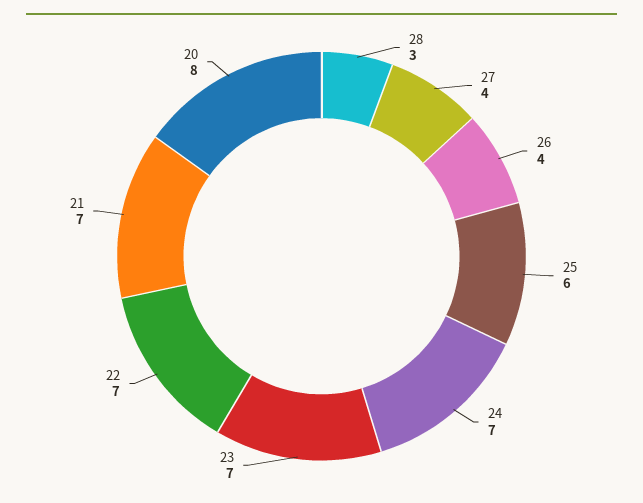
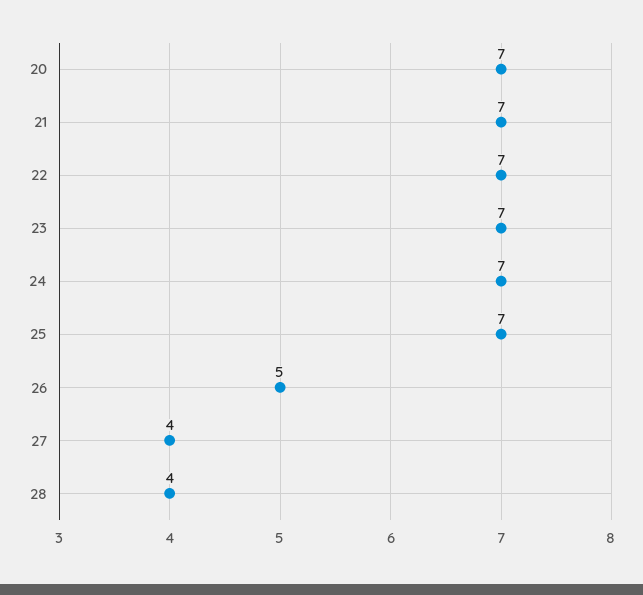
  {
-   "28": 3,
+   "28": 4,
    "27": 4,
-   "26": 4,
+   "26": 5,
-   "25": 6,
+   "25": 7,
    "24": 7,
    "23": 7,
    "22": 7,
    "21": 7,
-   "20": 8
+   "20": 7
  }

